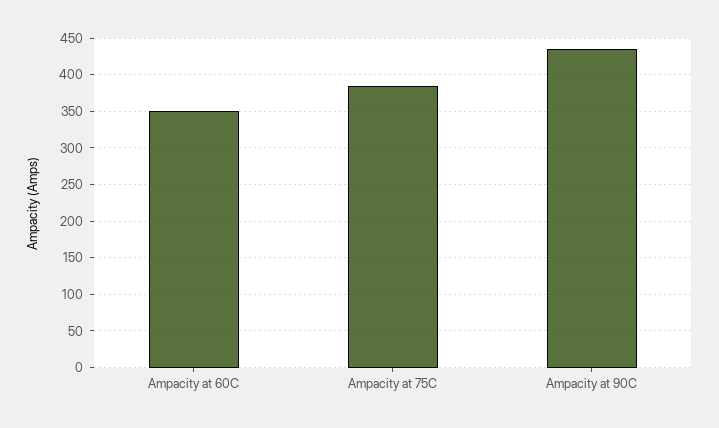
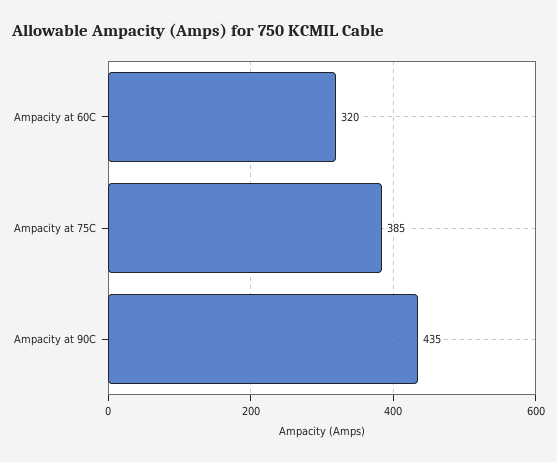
  {
-   "Ampacity at 60C": 350,
+   "Ampacity at 60C": 320,
    "Ampacity at 75C": 385,
    "Ampacity at 90C": 435
  }

